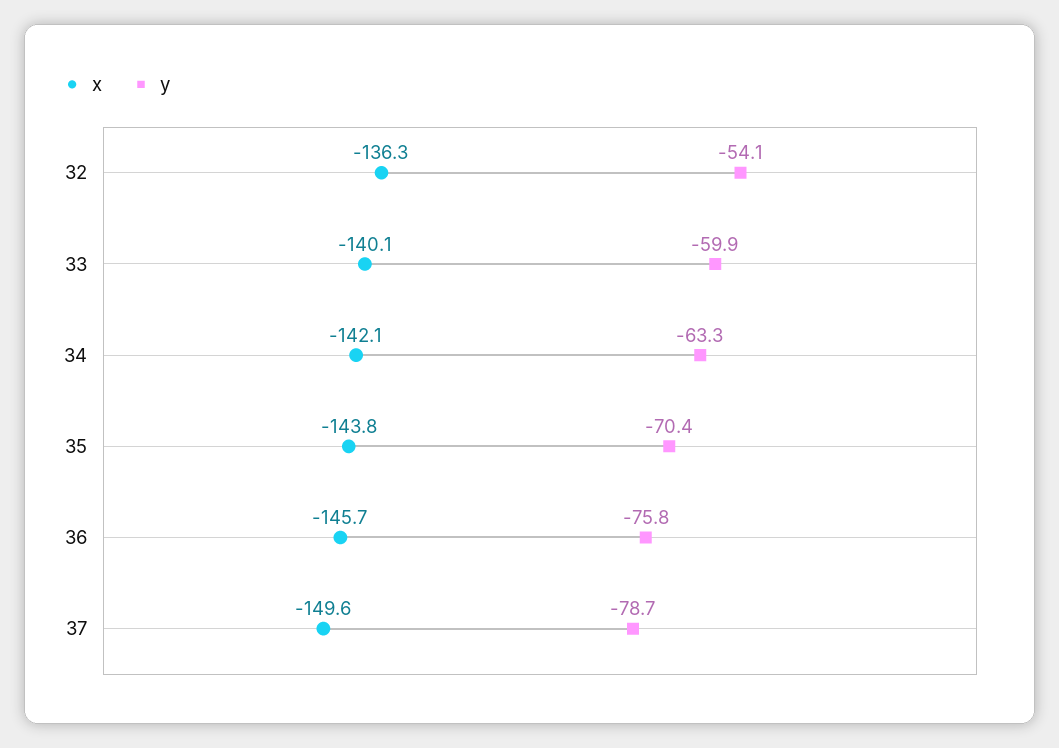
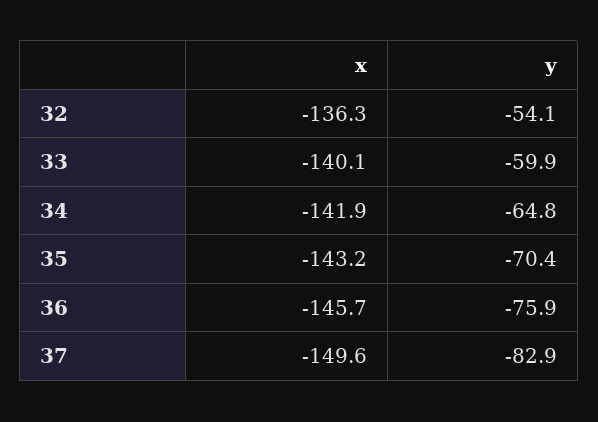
  {
    "x": {
      "32": -136.3,
      "33": -140.1,
-     "34": -142.1,
+     "34": -141.9,
-     "35": -143.8,
+     "35": -143.2,
      "36": -145.7,
      "37": -149.6
    },
    "y": {
      "32": -54.1,
      "33": -59.9,
-     "34": -63.3,
+     "34": -64.8,
      "35": -70.4,
-     "36": -75.8,
+     "36": -75.9,
-     "37": -78.7
+     "37": -82.9
    }
  }

